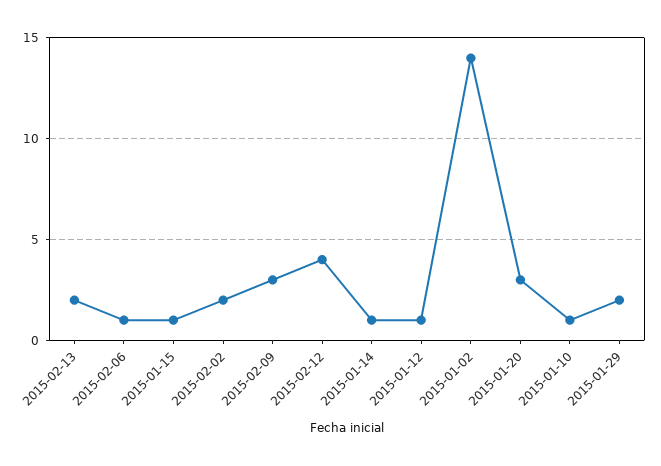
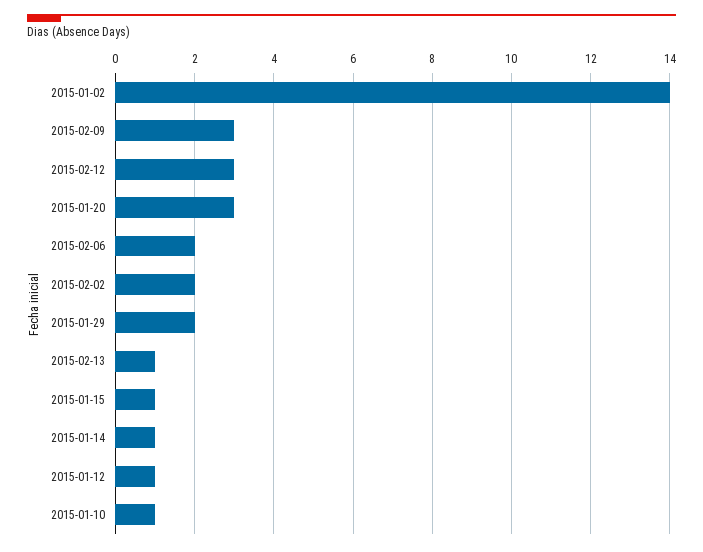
  {
-   "2015-02-13": 2,
+   "2015-02-13": 1,
-   "2015-02-06": 1,
+   "2015-02-06": 2,
    "2015-01-15": 1,
    "2015-02-02": 2,
    "2015-02-09": 3,
-   "2015-02-12": 4,
+   "2015-02-12": 3,
    "2015-01-14": 1,
    "2015-01-12": 1,
    "2015-01-02": 14,
    "2015-01-20": 3,
    "2015-01-10": 1,
    "2015-01-29": 2
  }

